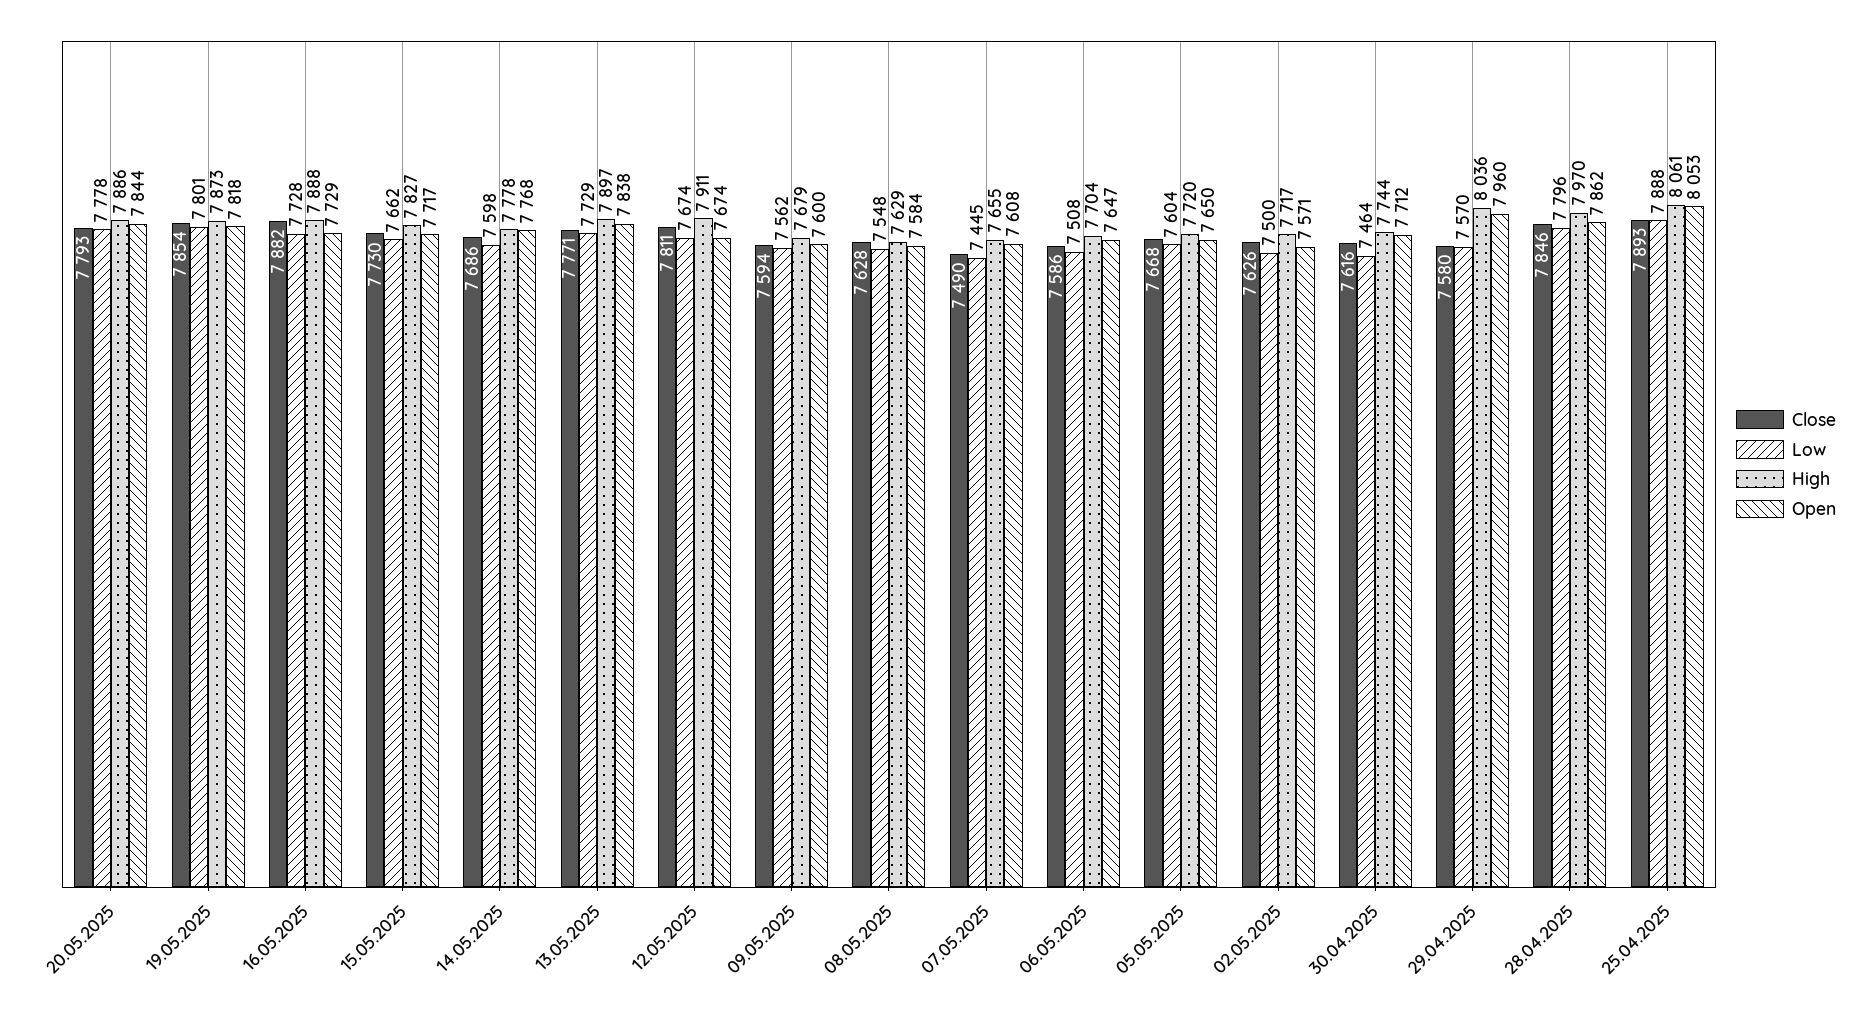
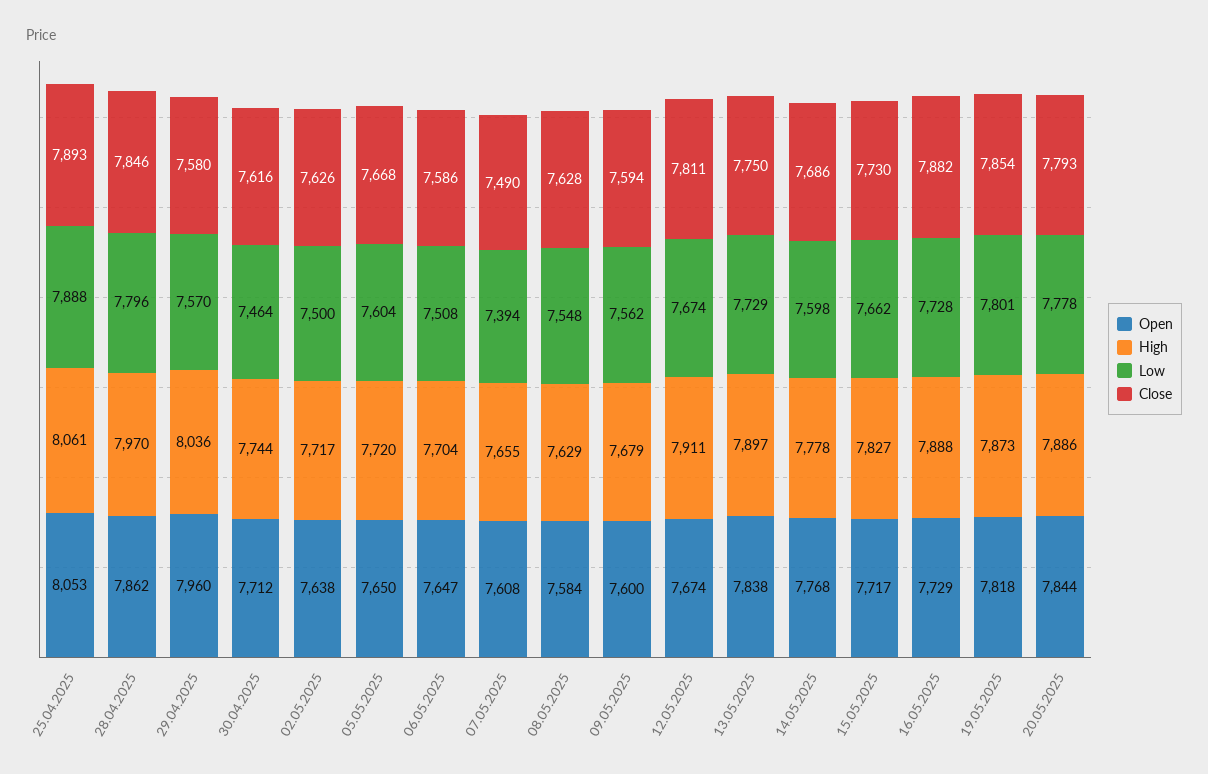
  {
    "Close": {
      "20.05.2025": 7793,
      "19.05.2025": 7854,
      "16.05.2025": 7882,
      "15.05.2025": 7730,
      "14.05.2025": 7686,
-     "13.05.2025": 7771,
+     "13.05.2025": 7750,
      "12.05.2025": 7811,
      "09.05.2025": 7594,
      "08.05.2025": 7628,
      "07.05.2025": 7490,
      "06.05.2025": 7586,
      "05.05.2025": 7668,
      "02.05.2025": 7626,
      "30.04.2025": 7616,
      "29.04.2025": 7580,
      "28.04.2025": 7846,
      "25.04.2025": 7893
    },
    "Low": {
      "20.05.2025": 7778,
      "19.05.2025": 7801,
      "16.05.2025": 7728,
      "15.05.2025": 7662,
      "14.05.2025": 7598,
      "13.05.2025": 7729,
      "12.05.2025": 7674,
      "09.05.2025": 7562,
      "08.05.2025": 7548,
-     "07.05.2025": 7445,
+     "07.05.2025": 7394,
      "06.05.2025": 7508,
      "05.05.2025": 7604,
      "02.05.2025": 7500,
      "30.04.2025": 7464,
      "29.04.2025": 7570,
      "28.04.2025": 7796,
      "25.04.2025": 7888
    },
    "High": {
      "20.05.2025": 7886,
      "19.05.2025": 7873,
      "16.05.2025": 7888,
      "15.05.2025": 7827,
      "14.05.2025": 7778,
      "13.05.2025": 7897,
      "12.05.2025": 7911,
      "09.05.2025": 7679,
      "08.05.2025": 7629,
      "07.05.2025": 7655,
      "06.05.2025": 7704,
      "05.05.2025": 7720,
      "02.05.2025": 7717,
      "30.04.2025": 7744,
      "29.04.2025": 8036,
      "28.04.2025": 7970,
      "25.04.2025": 8061
    },
    "Open": {
      "20.05.2025": 7844,
      "19.05.2025": 7818,
      "16.05.2025": 7729,
      "15.05.2025": 7717,
      "14.05.2025": 7768,
      "13.05.2025": 7838,
      "12.05.2025": 7674,
      "09.05.2025": 7600,
      "08.05.2025": 7584,
      "07.05.2025": 7608,
      "06.05.2025": 7647,
      "05.05.2025": 7650,
-     "02.05.2025": 7571,
+     "02.05.2025": 7638,
      "30.04.2025": 7712,
      "29.04.2025": 7960,
      "28.04.2025": 7862,
      "25.04.2025": 8053
    }
  }

